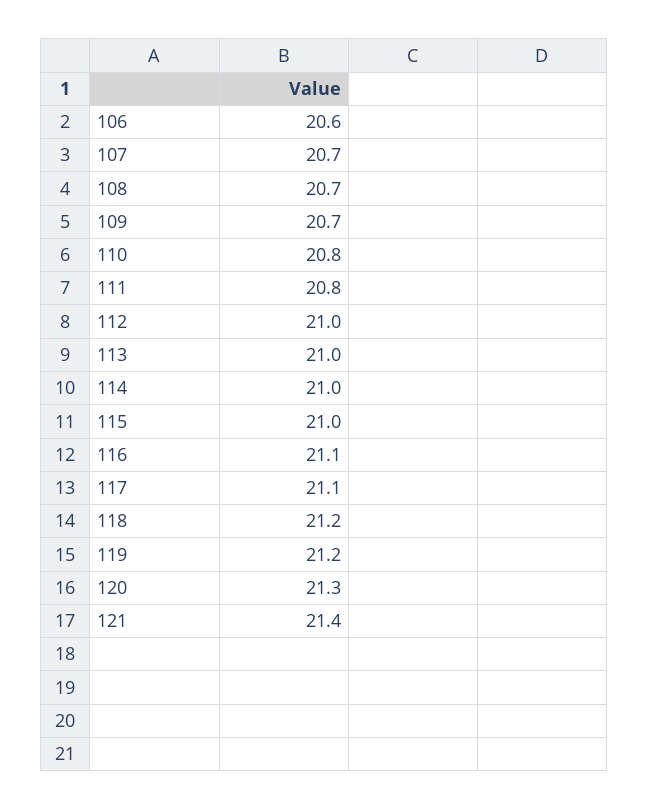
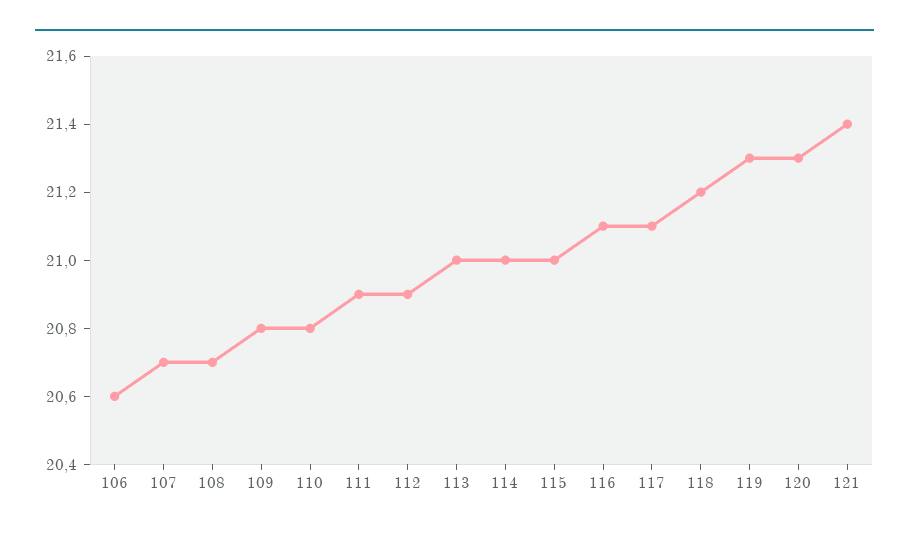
  {
    "106": 20.6,
    "107": 20.7,
    "108": 20.7,
-   "109": 20.7,
+   "109": 20.8,
    "110": 20.8,
-   "111": 20.8,
+   "111": 20.9,
-   "112": 21,
+   "112": 20.9,
    "113": 21,
    "114": 21,
    "115": 21,
    "116": 21.1,
    "117": 21.1,
    "118": 21.2,
-   "119": 21.2,
+   "119": 21.3,
    "120": 21.3,
    "121": 21.4
  }

